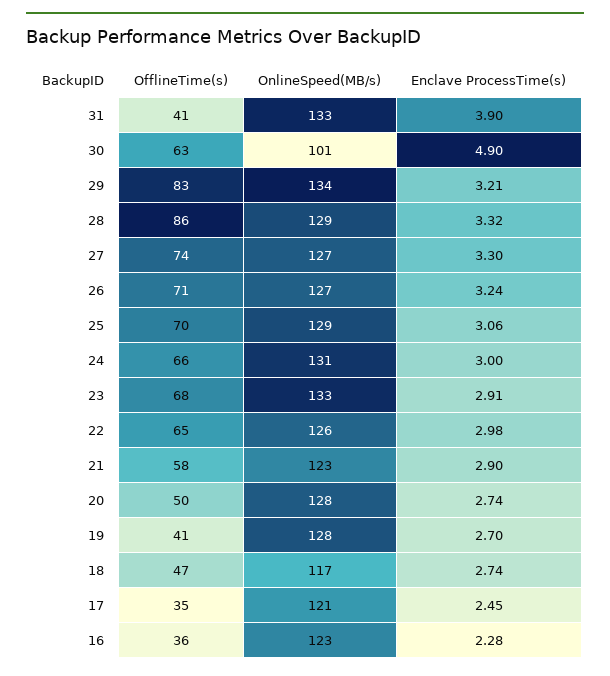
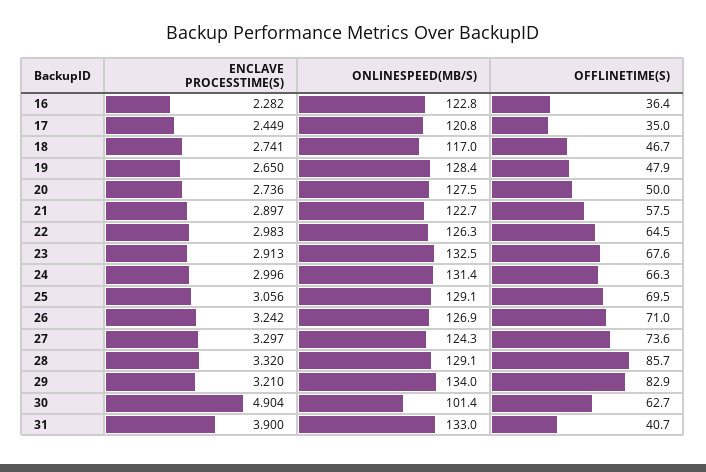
  {
    "OfflineTime(s)": {
      "31": 40.7,
      "30": 62.7,
      "29": 82.9,
      "28": 85.7,
      "27": 73.6,
      "26": 71,
      "25": 69.5,
      "24": 66.3,
      "23": 67.6,
      "22": 64.5,
      "21": 57.5,
      "20": 50,
-     "19": 41,
+     "19": 47.9,
      "18": 46.7,
      "17": 35,
      "16": 36.4
    },
    "OnlineSpeed(MB/s)": {
      "31": 133,
      "30": 101.4,
      "29": 134,
      "28": 129.1,
-     "27": 127,
+     "27": 124.3,
      "26": 126.9,
      "25": 129.1,
      "24": 131.4,
      "23": 132.5,
      "22": 126.3,
      "21": 122.7,
      "20": 127.5,
      "19": 128.4,
      "18": 117,
      "17": 120.8,
      "16": 122.8
    },
    "Enclave ProcessTime(s)": {
      "31": 3.9,
      "30": 4.904,
      "29": 3.21,
      "28": 3.32,
      "27": 3.297,
      "26": 3.242,
      "25": 3.056,
      "24": 2.996,
      "23": 2.913,
      "22": 2.983,
      "21": 2.897,
      "20": 2.736,
-     "19": 2.7,
+     "19": 2.65,
      "18": 2.741,
      "17": 2.449,
      "16": 2.282
    }
  }

